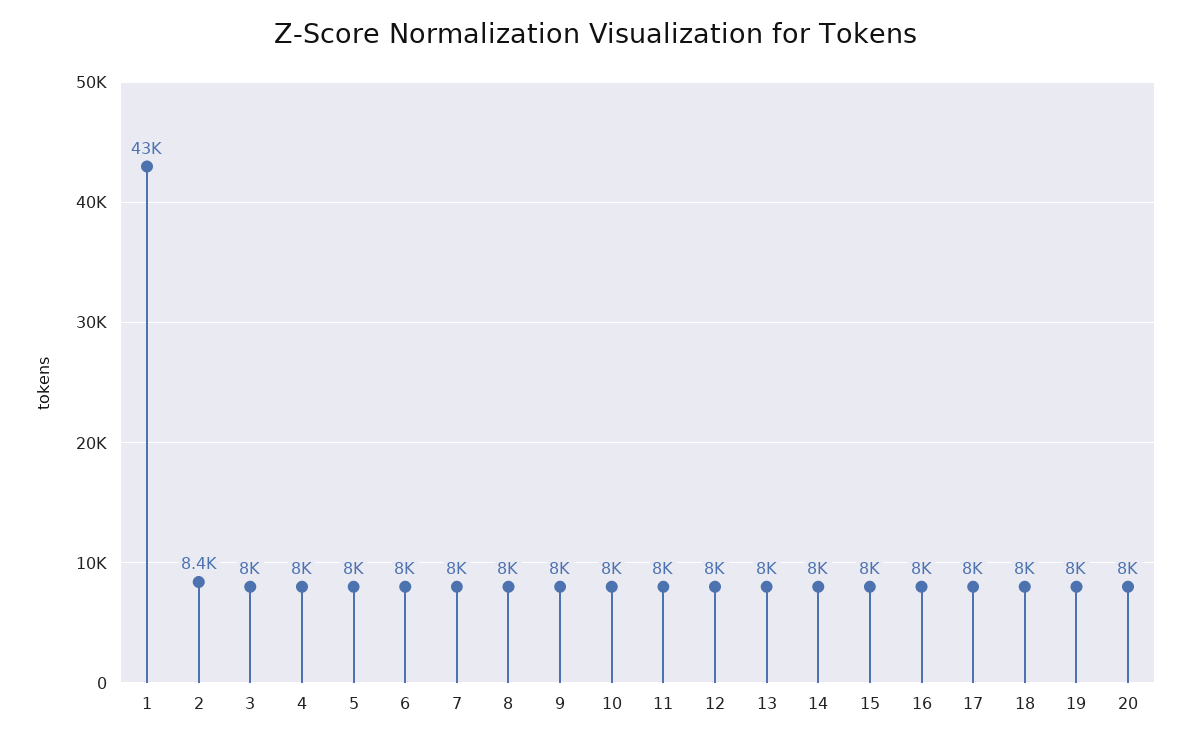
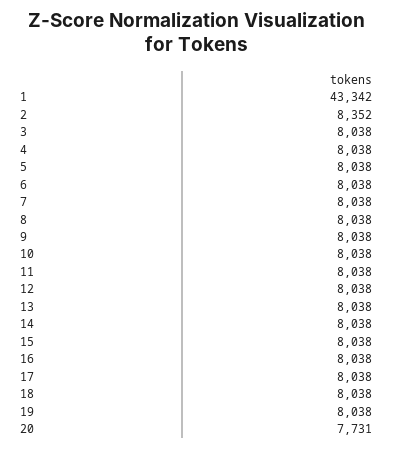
  {
    "1": 43342,
    "2": 8352,
    "3": 8038,
    "4": 8038,
    "5": 8038,
    "6": 8038,
    "7": 8038,
    "8": 8038,
    "9": 8038,
    "10": 8038,
    "11": 8038,
    "12": 8038,
    "13": 8038,
    "14": 8038,
    "15": 8038,
    "16": 8038,
    "17": 8038,
    "18": 8038,
    "19": 8038,
-   "20": 8000
+   "20": 7731
  }

